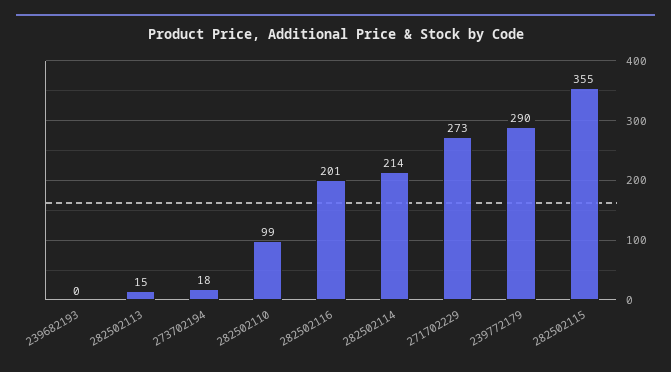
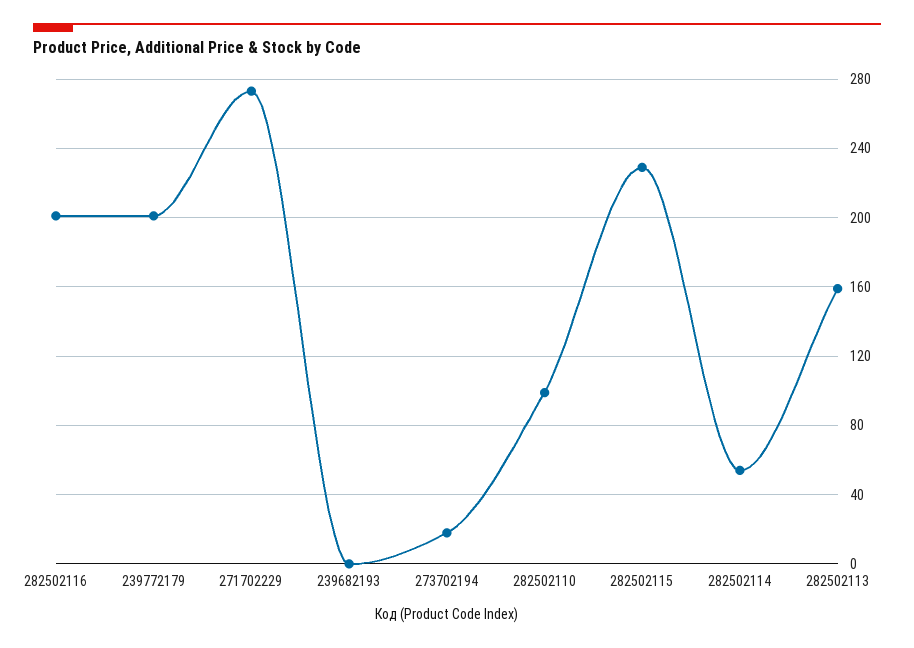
  {
    "239682193": 0,
-   "282502113": 15,
+   "282502113": 160,
    "273702194": 18,
    "282502110": 99,
    "282502116": 201,
-   "282502114": 214,
+   "282502114": 55,
    "271702229": 273,
-   "239772179": 290,
+   "239772179": 200,
-   "282502115": 355
+   "282502115": 230
  }

